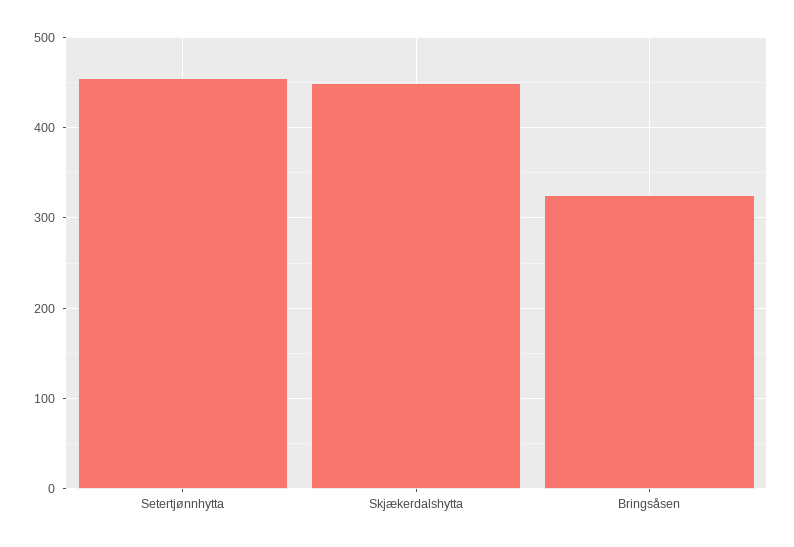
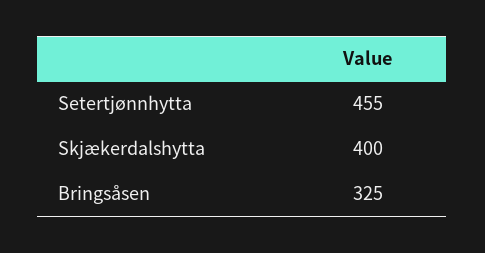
  {
    "Setertjønnhytta": 455,
-   "Skjækerdalshytta": 450,
+   "Skjækerdalshytta": 400,
    "Bringsåsen": 325
  }

